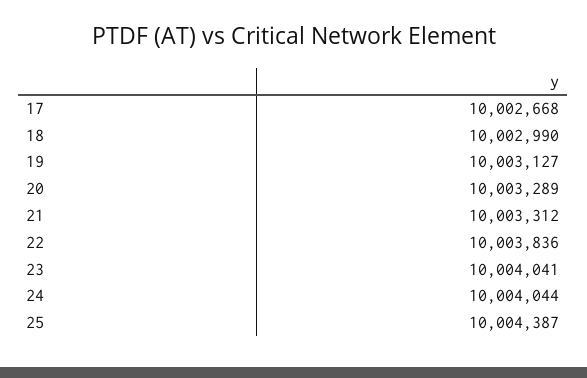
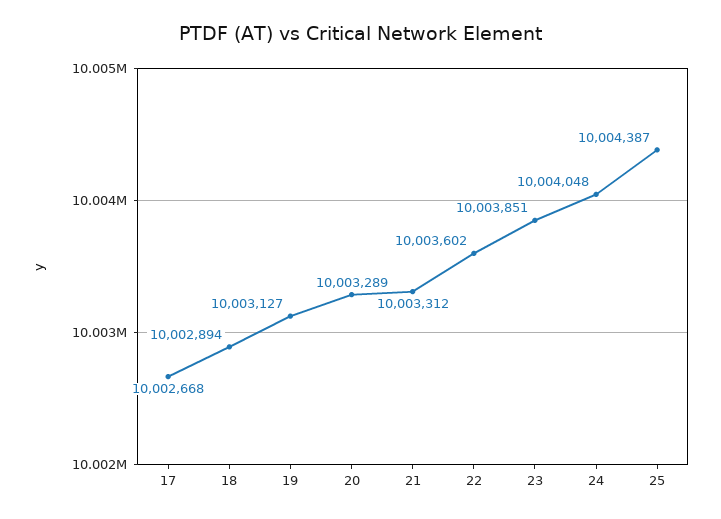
  {
    "17": 10002668,
-   "18": 10002990,
+   "18": 10002894,
    "19": 10003127,
    "20": 10003289,
    "21": 10003312,
-   "22": 10003836,
+   "22": 10003602,
-   "23": 10004041,
+   "23": 10003851,
-   "24": 10004044,
+   "24": 10004048,
    "25": 10004387
  }

